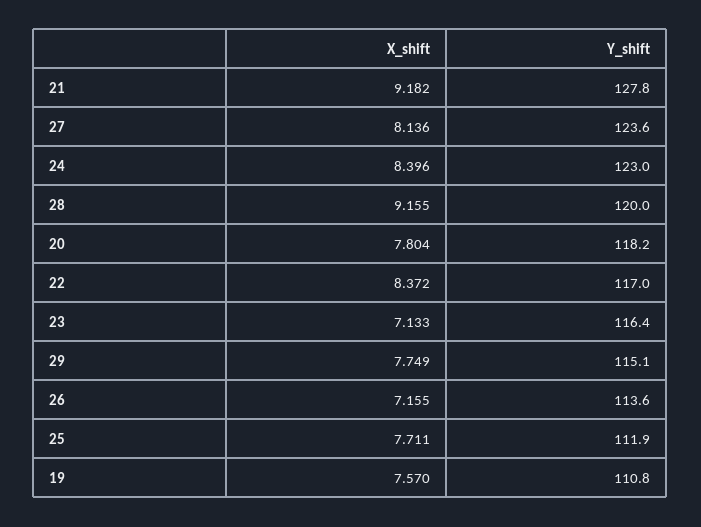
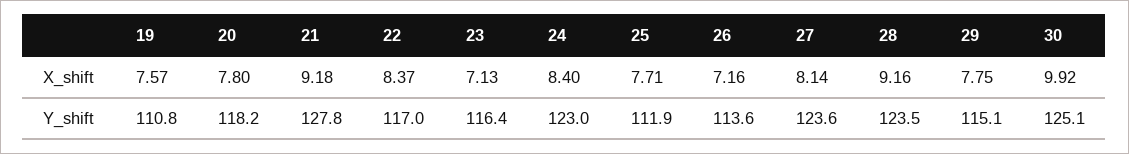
  {
    "X_shift": {
      "21": 9.182,
      "27": 8.136,
      "24": 8.396,
      "28": 9.155,
      "20": 7.804,
      "22": 8.372,
      "23": 7.133,
      "29": 7.749,
      "26": 7.155,
      "25": 7.711,
-     "19": 7.57
+     "19": 7.57,
+     "30": 9.92
    },
    "Y_shift": {
      "21": 127.8,
      "27": 123.6,
      "24": 123,
-     "28": 120,
+     "28": 123.5,
      "20": 118.2,
      "22": 117,
      "23": 116.4,
      "29": 115.1,
      "26": 113.6,
      "25": 111.9,
-     "19": 110.8
+     "19": 110.8,
+     "30": 125.1
    }
  }

